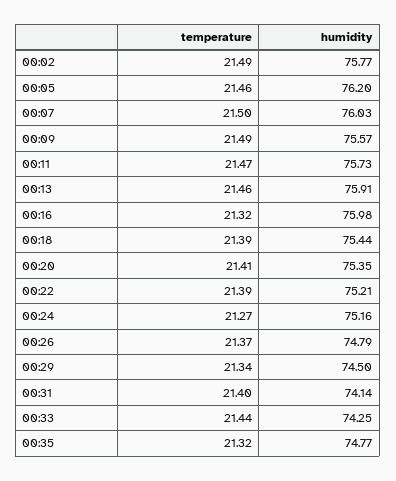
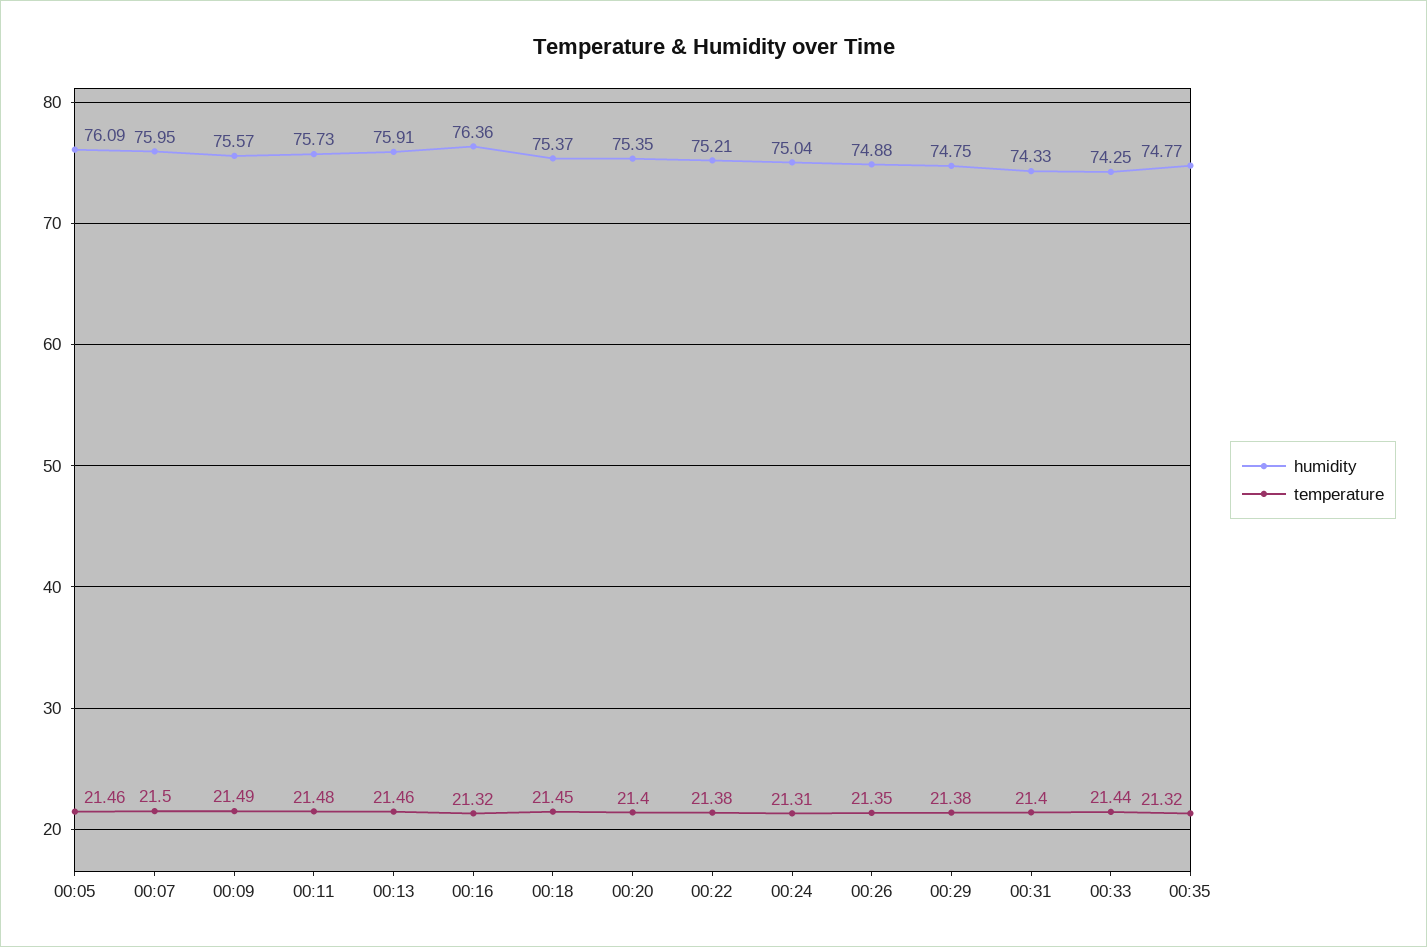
  {
    "temperature": {
-     "00:02": 21.49,
      "00:05": 21.46,
      "00:07": 21.5,
      "00:09": 21.49,
-     "00:11": 21.47,
+     "00:11": 21.48,
      "00:13": 21.46,
      "00:16": 21.32,
-     "00:18": 21.39,
+     "00:18": 21.45,
-     "00:20": 21.41,
+     "00:20": 21.4,
-     "00:22": 21.39,
+     "00:22": 21.38,
-     "00:24": 21.27,
+     "00:24": 21.31,
-     "00:26": 21.37,
+     "00:26": 21.35,
-     "00:29": 21.34,
+     "00:29": 21.38,
      "00:31": 21.4,
      "00:33": 21.44,
      "00:35": 21.32
    },
    "humidity": {
-     "00:02": 75.77,
-     "00:05": 76.2,
+     "00:05": 76.09,
-     "00:07": 76.03,
+     "00:07": 75.95,
      "00:09": 75.57,
      "00:11": 75.73,
      "00:13": 75.91,
-     "00:16": 75.98,
+     "00:16": 76.36,
-     "00:18": 75.44,
+     "00:18": 75.37,
      "00:20": 75.35,
      "00:22": 75.21,
-     "00:24": 75.16,
+     "00:24": 75.04,
-     "00:26": 74.79,
+     "00:26": 74.88,
-     "00:29": 74.5,
+     "00:29": 74.75,
-     "00:31": 74.14,
+     "00:31": 74.33,
      "00:33": 74.25,
      "00:35": 74.77
    }
  }

